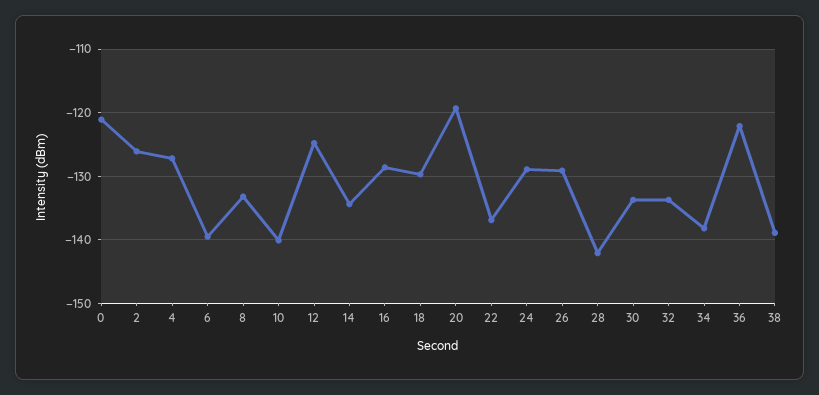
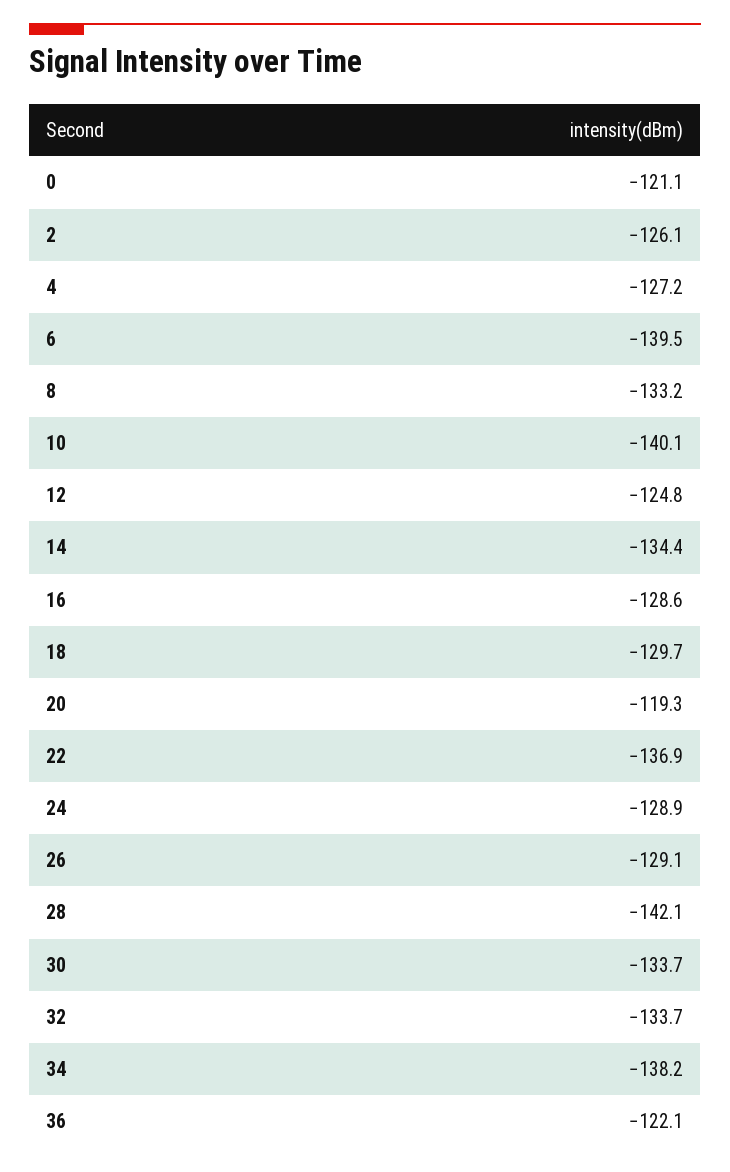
  {
    "0": -121.1,
    "2": -126.1,
    "4": -127.2,
    "6": -139.5,
    "8": -133.2,
    "10": -140.1,
    "12": -124.8,
    "14": -134.4,
    "16": -128.6,
    "18": -129.7,
    "20": -119.3,
    "22": -136.9,
    "24": -128.9,
    "26": -129.1,
    "28": -142.1,
    "30": -133.7,
    "32": -133.7,
    "34": -138.2,
-   "36": -122.1,
+   "36": -122.1
-   "38": -139
  }

